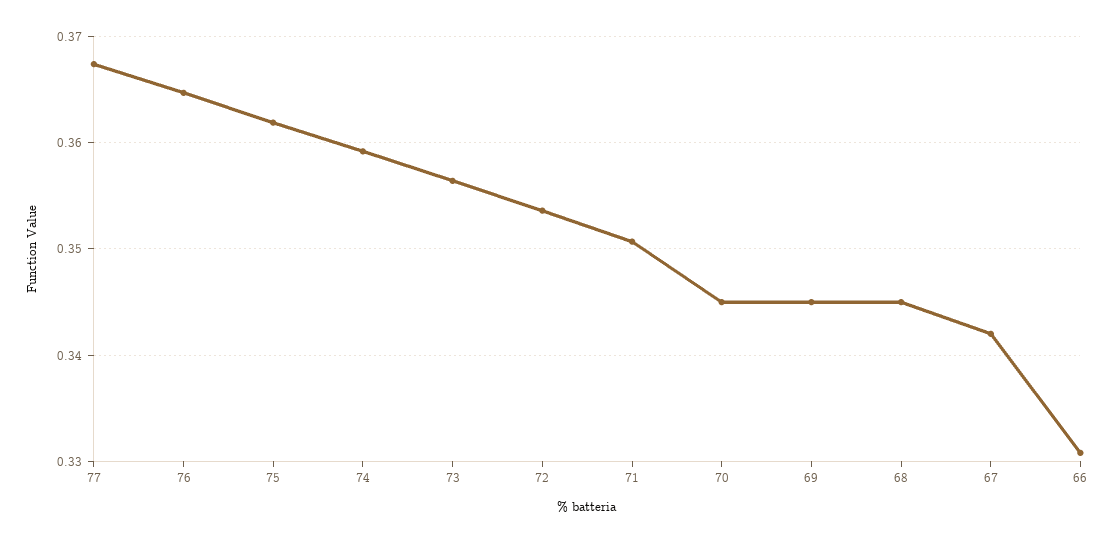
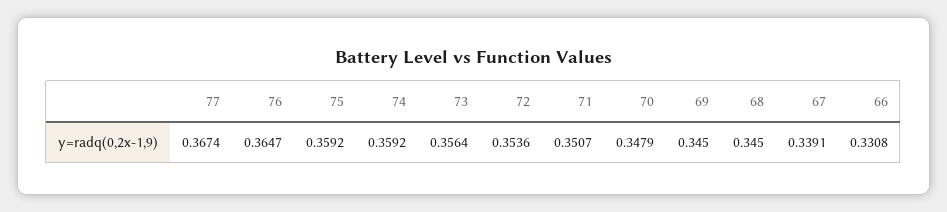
  {
    "77": 0.3674,
    "76": 0.3647,
-   "75": 0.362,
+   "75": 0.3592,
    "74": 0.3592,
    "73": 0.3564,
    "72": 0.3536,
    "71": 0.3507,
-   "70": 0.345,
+   "70": 0.3479,
    "69": 0.345,
    "68": 0.345,
-   "67": 0.342,
+   "67": 0.3391,
    "66": 0.3308
  }

